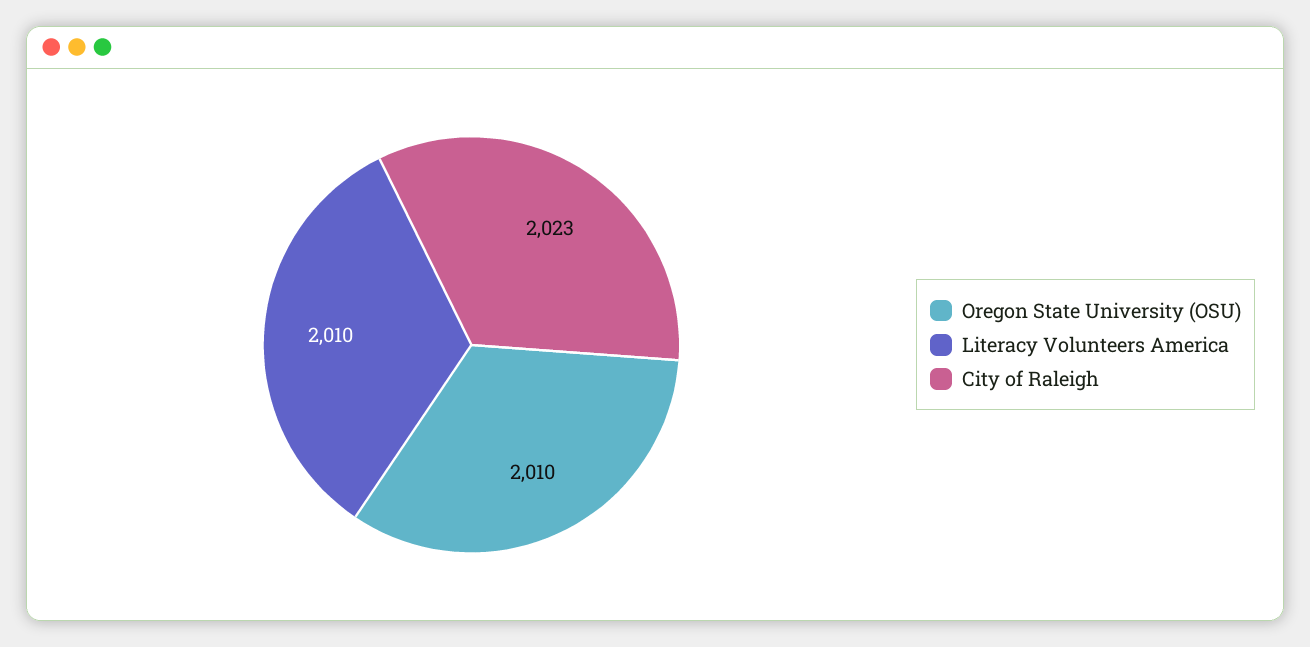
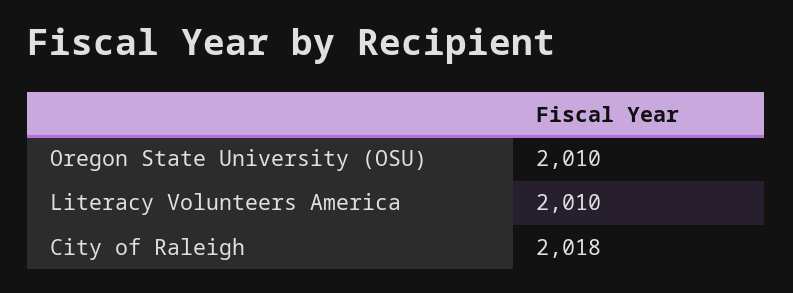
  {
    "Oregon State University (OSU)": 2010,
    "Literacy Volunteers America": 2010,
-   "City of Raleigh": 2023
+   "City of Raleigh": 2018
  }

